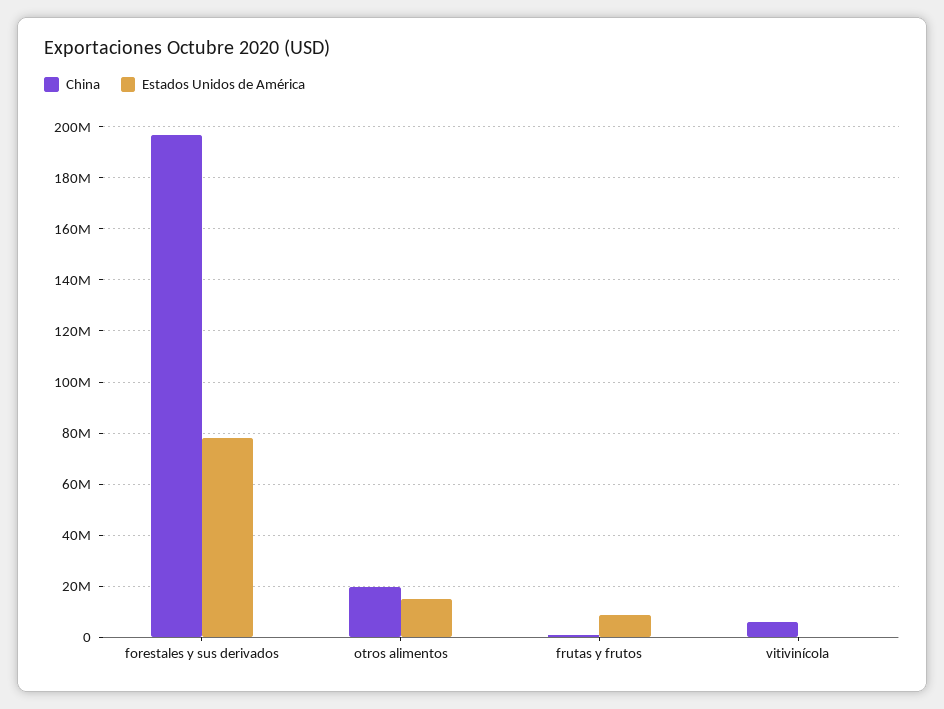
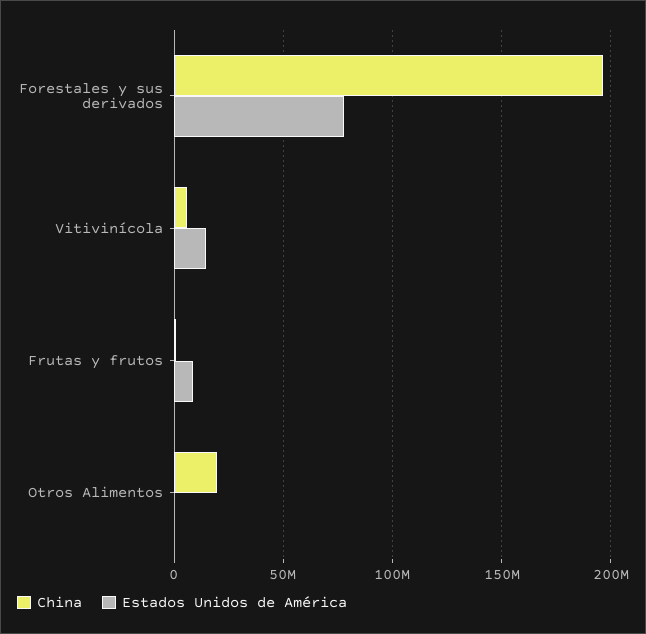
  {
    "China": {
      "forestales y sus derivados": 197500000,
      "otros alimentos": 20000000,
      "frutas y frutos": 0,
      "vitivinícola": 5000000
    },
    "Estados Unidos de América": {
      "forestales y sus derivados": 77500000,
-     "otros alimentos": 15000000,
+     "otros alimentos": 0,
      "frutas y frutos": 10000000,
-     "vitivinícola": 0
+     "vitivinícola": 15000000
    }
  }

